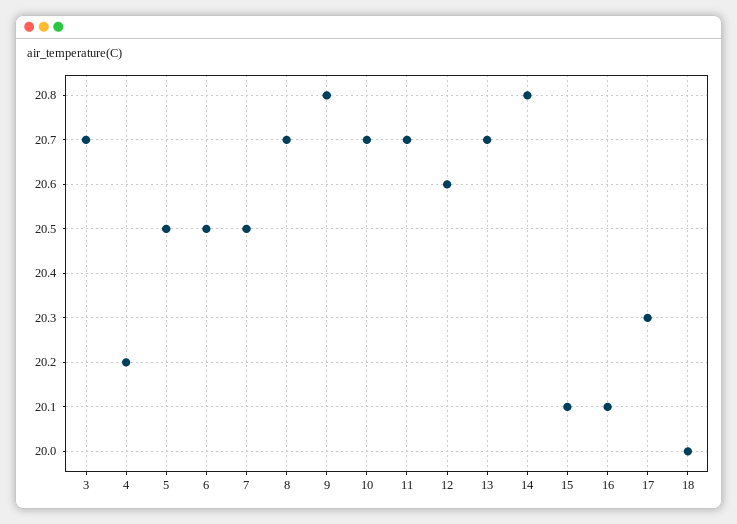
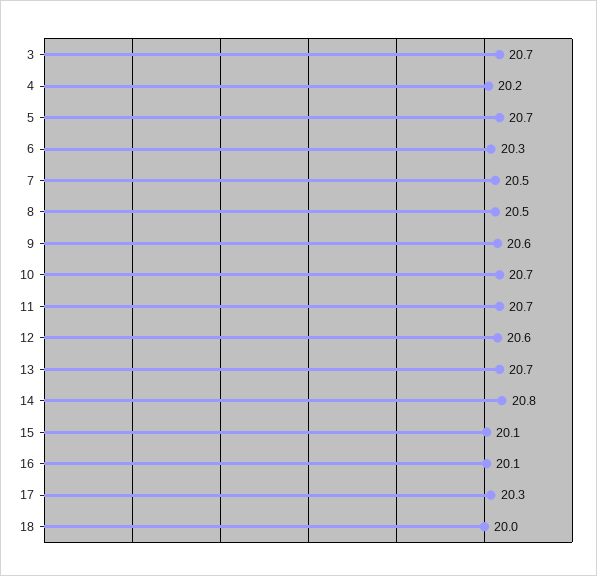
  {
    "3": 20.7,
    "4": 20.2,
-   "5": 20.5,
+   "5": 20.7,
-   "6": 20.5,
+   "6": 20.3,
    "7": 20.5,
-   "8": 20.7,
+   "8": 20.5,
-   "9": 20.8,
+   "9": 20.6,
    "10": 20.7,
    "11": 20.7,
    "12": 20.6,
    "13": 20.7,
    "14": 20.8,
    "15": 20.1,
    "16": 20.1,
    "17": 20.3,
    "18": 20
  }

